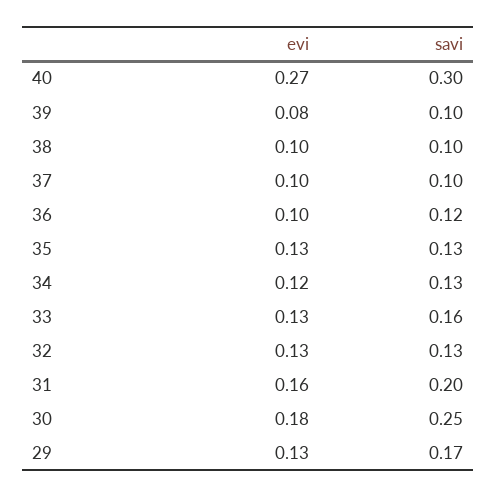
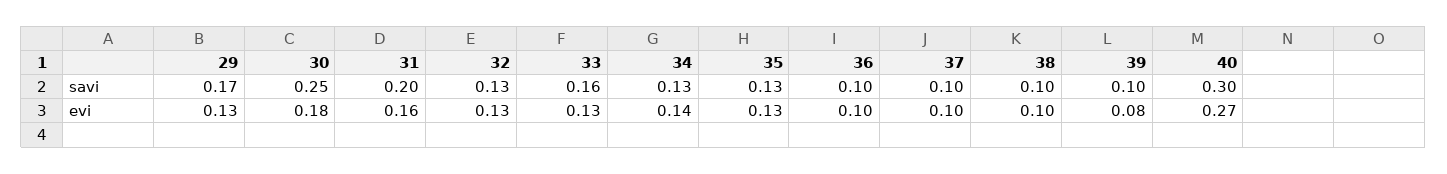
  {
    "evi": {
      "40": 0.27,
      "39": 0.08,
      "38": 0.1,
      "37": 0.1,
      "36": 0.1,
      "35": 0.13,
-     "34": 0.12,
+     "34": 0.14,
      "33": 0.13,
      "32": 0.13,
      "31": 0.16,
      "30": 0.18,
      "29": 0.13
    },
    "savi": {
      "40": 0.3,
      "39": 0.1,
      "38": 0.1,
      "37": 0.1,
-     "36": 0.12,
+     "36": 0.1,
      "35": 0.13,
      "34": 0.13,
      "33": 0.16,
      "32": 0.13,
      "31": 0.2,
      "30": 0.25,
      "29": 0.17
    }
  }

